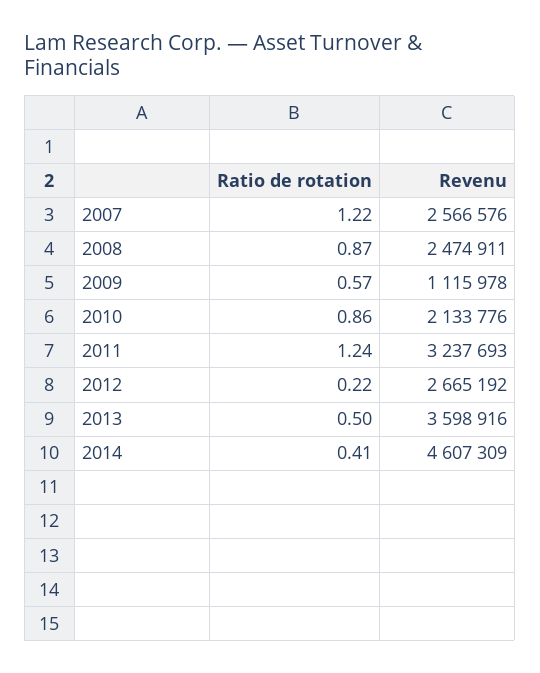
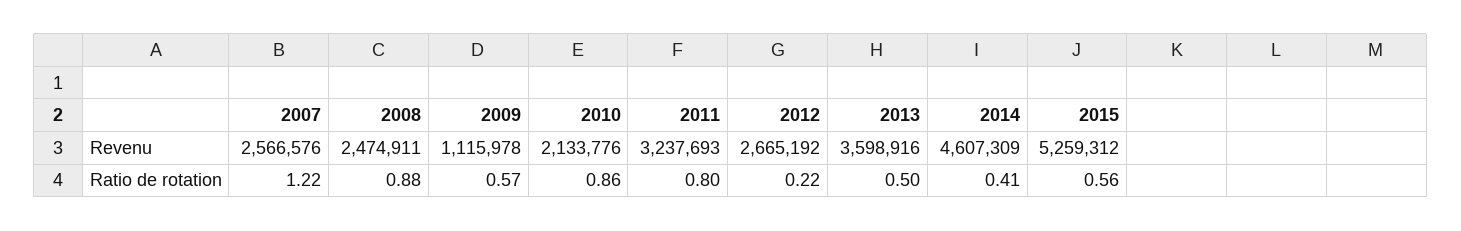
  {
    "Ratio de rotation": {
      "2007": 1.22,
-     "2008": 0.87,
+     "2008": 0.88,
      "2009": 0.57,
      "2010": 0.86,
-     "2011": 1.24,
+     "2011": 0.8,
      "2012": 0.22,
      "2013": 0.5,
-     "2014": 0.41
+     "2014": 0.41,
+     "2015": 0.56
    },
    "Revenu": {
      "2007": 2566576,
      "2008": 2474911,
      "2009": 1115978,
      "2010": 2133776,
      "2011": 3237693,
      "2012": 2665192,
      "2013": 3598916,
-     "2014": 4607309
+     "2014": 4607309,
+     "2015": 5259312
    }
  }

